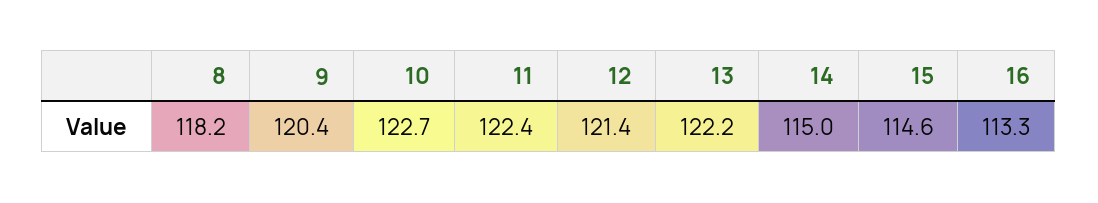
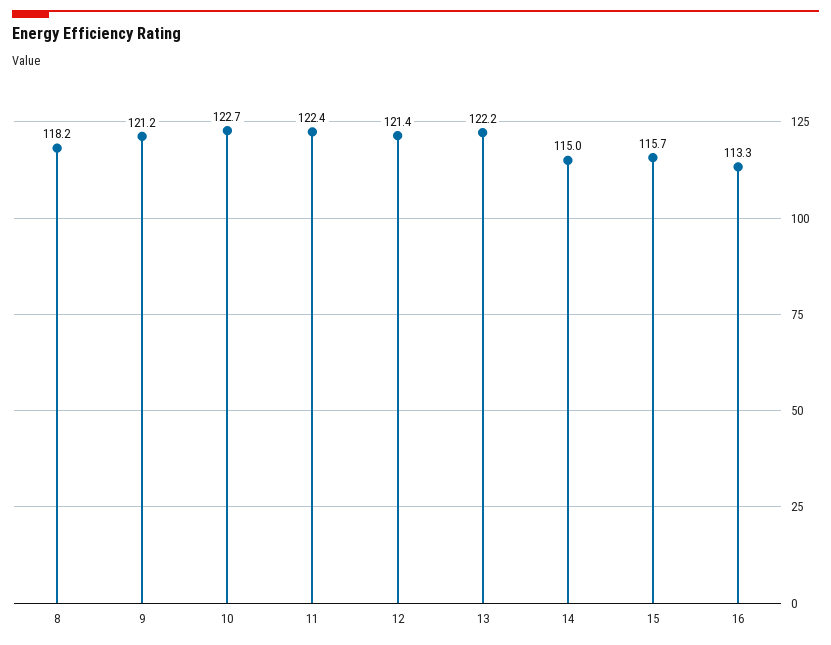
  {
    "8": 118.2,
-   "9": 120.4,
+   "9": 121.2,
    "10": 122.7,
    "11": 122.4,
    "12": 121.4,
    "13": 122.2,
    "14": 115,
-   "15": 114.6,
+   "15": 115.7,
    "16": 113.3
  }

